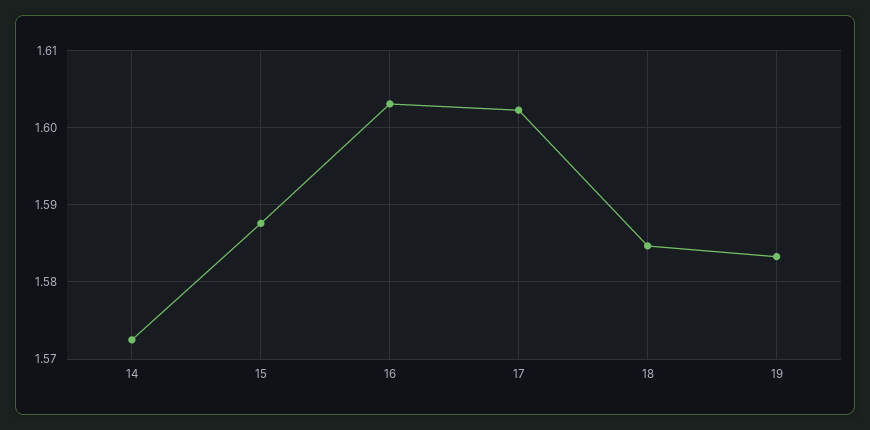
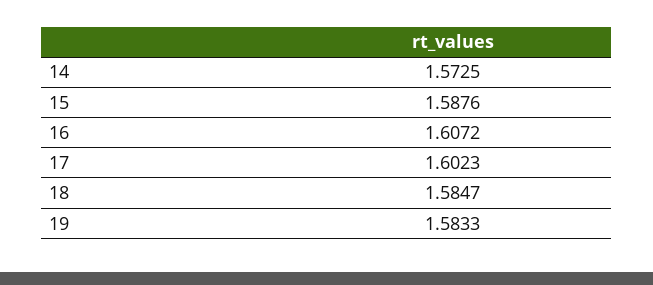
  {
    "14": 1.5725,
    "15": 1.5876,
-   "16": 1.603,
+   "16": 1.6072,
    "17": 1.6023,
    "18": 1.5847,
    "19": 1.5833
  }

